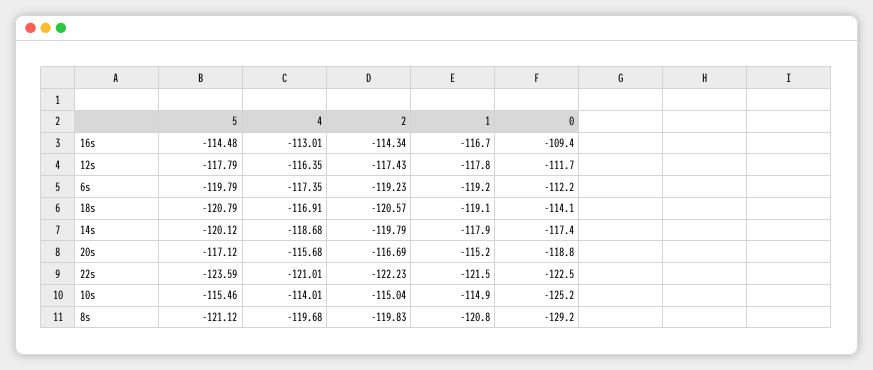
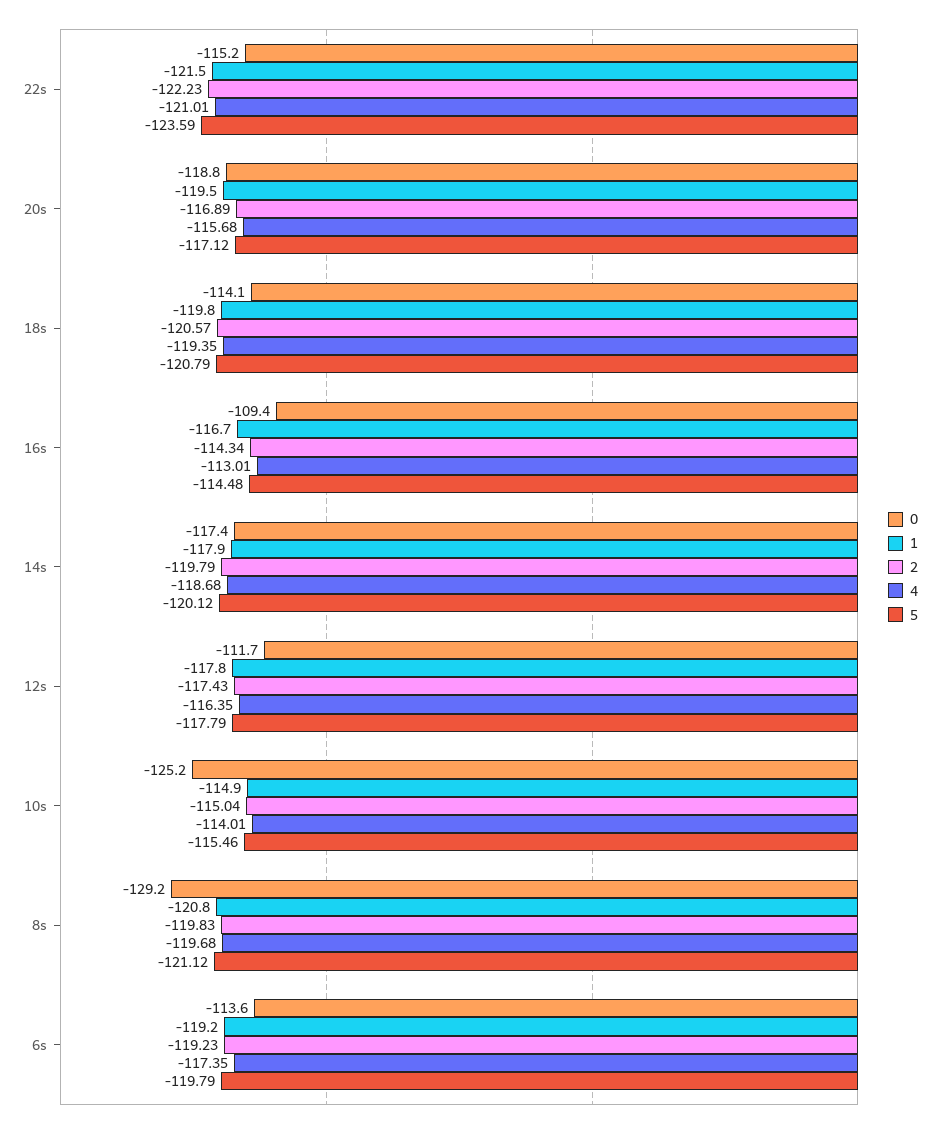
  {
    "5": {
      "16s": -114.48,
      "12s": -117.79,
      "6s": -119.79,
      "18s": -120.79,
      "14s": -120.12,
      "20s": -117.12,
      "22s": -123.59,
      "10s": -115.46,
      "8s": -121.12
    },
    "4": {
      "16s": -113.01,
      "12s": -116.35,
      "6s": -117.35,
-     "18s": -116.91,
+     "18s": -119.35,
      "14s": -118.68,
      "20s": -115.68,
      "22s": -121.01,
      "10s": -114.01,
      "8s": -119.68
    },
    "2": {
      "16s": -114.34,
      "12s": -117.43,
      "6s": -119.23,
      "18s": -120.57,
      "14s": -119.79,
-     "20s": -116.69,
+     "20s": -116.89,
      "22s": -122.23,
      "10s": -115.04,
      "8s": -119.83
    },
    "1": {
      "16s": -116.7,
      "12s": -117.8,
      "6s": -119.2,
-     "18s": -119.1,
+     "18s": -119.8,
      "14s": -117.9,
-     "20s": -115.2,
+     "20s": -119.5,
      "22s": -121.5,
      "10s": -114.9,
      "8s": -120.8
    },
    "0": {
      "16s": -109.4,
      "12s": -111.7,
-     "6s": -112.2,
+     "6s": -113.6,
      "18s": -114.1,
      "14s": -117.4,
      "20s": -118.8,
-     "22s": -122.5,
+     "22s": -115.2,
      "10s": -125.2,
      "8s": -129.2
    }
  }

